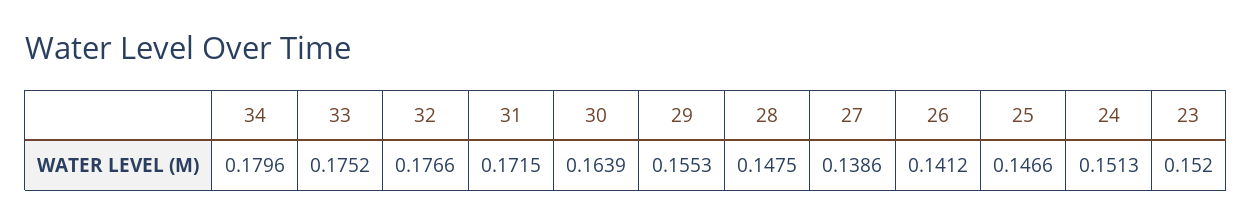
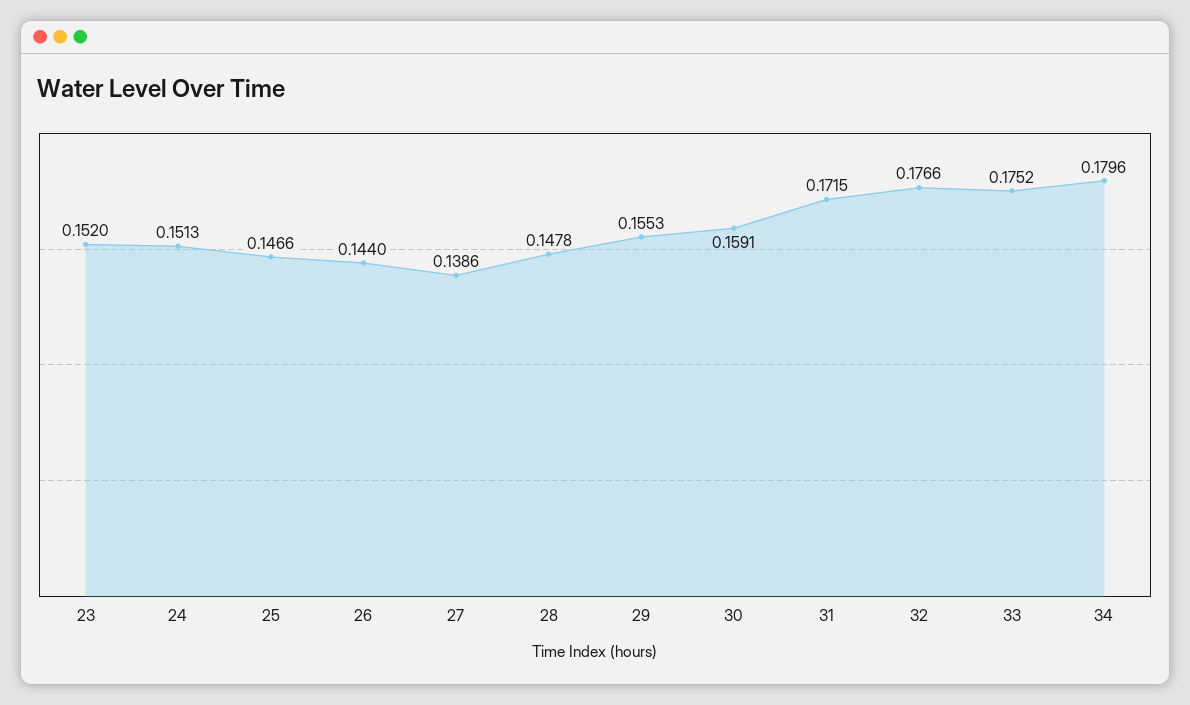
  {
    "34": 0.1796,
    "33": 0.1752,
    "32": 0.1766,
    "31": 0.1715,
-   "30": 0.1639,
+   "30": 0.1591,
    "29": 0.1553,
-   "28": 0.1475,
+   "28": 0.1478,
    "27": 0.1386,
-   "26": 0.1412,
+   "26": 0.144,
    "25": 0.1466,
    "24": 0.1513,
    "23": 0.152
  }

